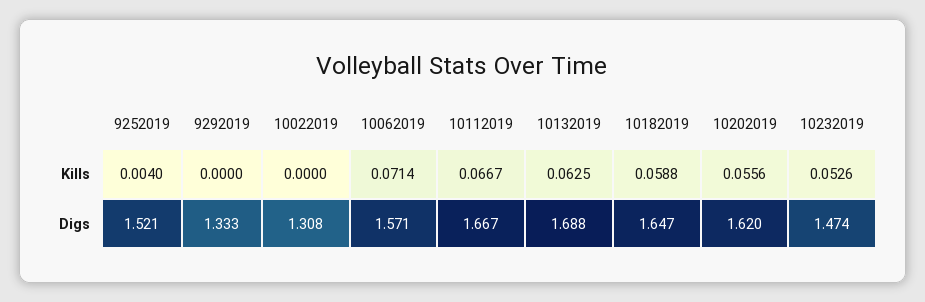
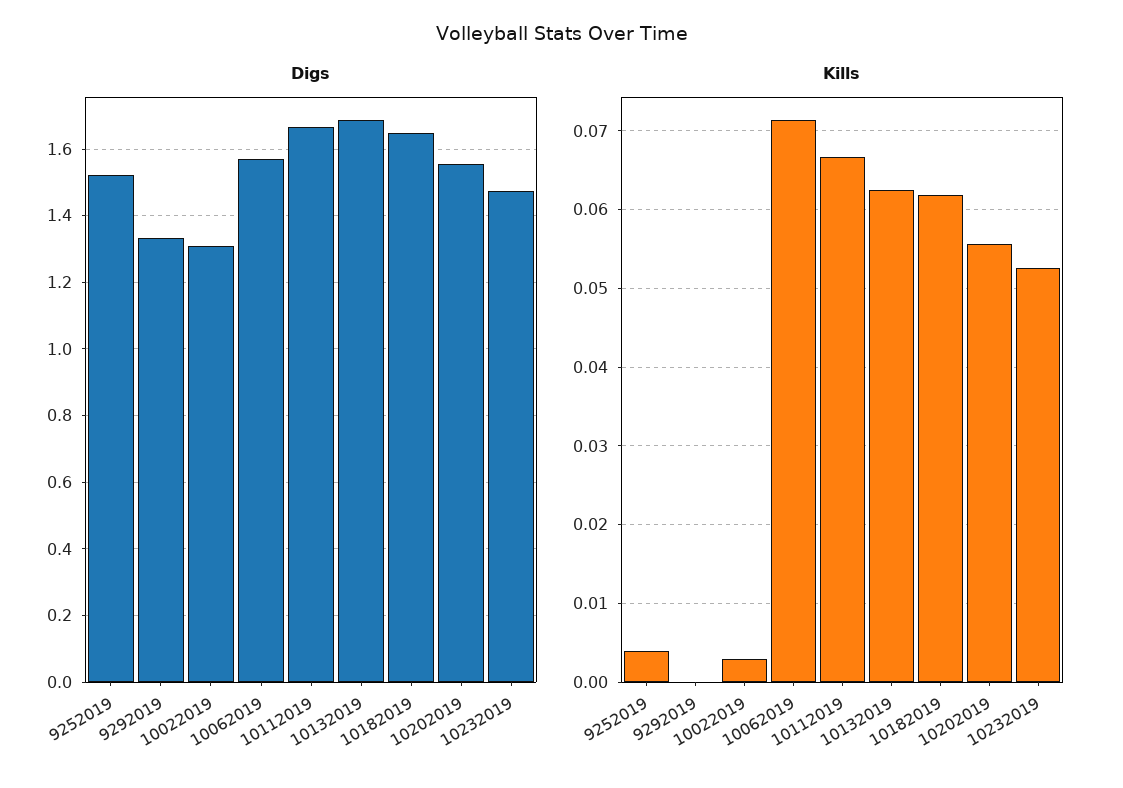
  {
    "Kills": {
      "9252019": 0.004,
      "9292019": 0,
-     "10022019": 0,
+     "10022019": 0.003,
      "10062019": 0.0714,
      "10112019": 0.0667,
      "10132019": 0.0625,
-     "10182019": 0.0588,
+     "10182019": 0.062,
      "10202019": 0.0556,
      "10232019": 0.0526
    },
    "Digs": {
      "9252019": 1.521,
      "9292019": 1.333,
      "10022019": 1.308,
      "10062019": 1.571,
      "10112019": 1.667,
      "10132019": 1.688,
      "10182019": 1.647,
-     "10202019": 1.62,
+     "10202019": 1.56,
      "10232019": 1.474
    }
  }

